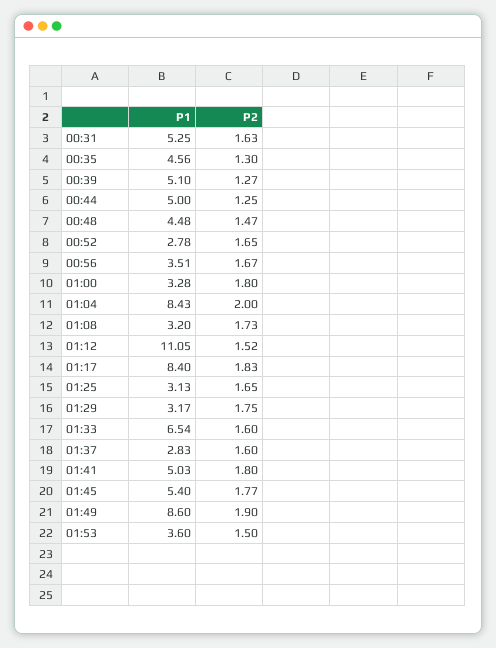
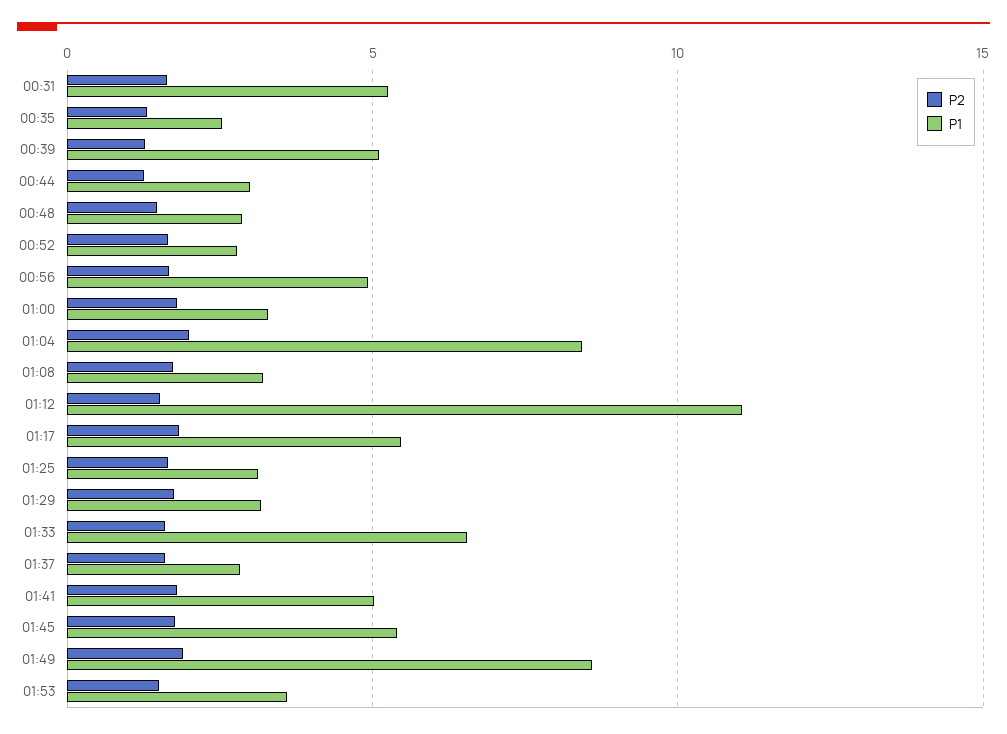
  {
    "P1": {
      "00:31": 5.25,
-     "00:35": 4.56,
+     "00:35": 2.5,
      "00:39": 5.1,
-     "00:44": 5,
+     "00:44": 3,
-     "00:48": 4.48,
+     "00:48": 3,
      "00:52": 2.78,
-     "00:56": 3.51,
+     "00:56": 5,
      "01:00": 3.28,
      "01:04": 8.43,
      "01:08": 3.2,
      "01:12": 11.05,
-     "01:17": 8.4,
+     "01:17": 5.5,
      "01:25": 3.13,
      "01:29": 3.17,
      "01:33": 6.54,
      "01:37": 2.83,
      "01:41": 5.03,
      "01:45": 5.4,
      "01:49": 8.6,
      "01:53": 3.6
    },
    "P2": {
      "00:31": 1.63,
      "00:35": 1.3,
      "00:39": 1.27,
      "00:44": 1.25,
      "00:48": 1.47,
      "00:52": 1.65,
      "00:56": 1.67,
      "01:00": 1.8,
      "01:04": 2,
      "01:08": 1.73,
      "01:12": 1.52,
      "01:17": 1.83,
      "01:25": 1.65,
      "01:29": 1.75,
      "01:33": 1.6,
      "01:37": 1.6,
      "01:41": 1.8,
      "01:45": 1.77,
      "01:49": 1.9,
      "01:53": 1.5
    }
  }

